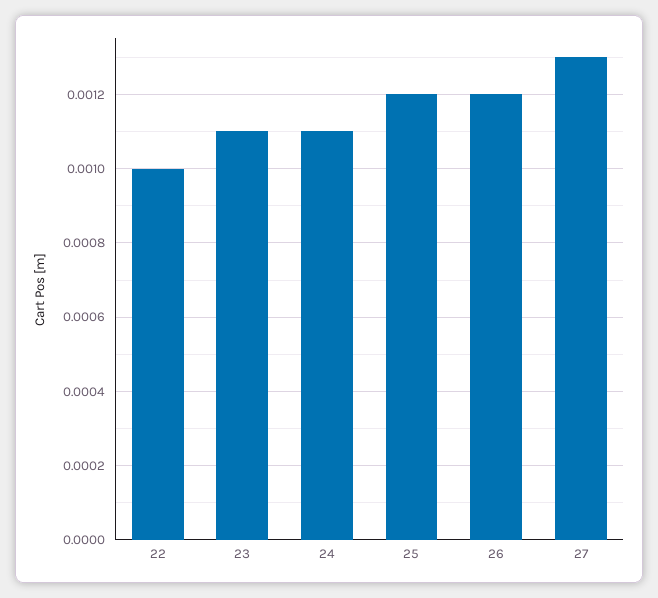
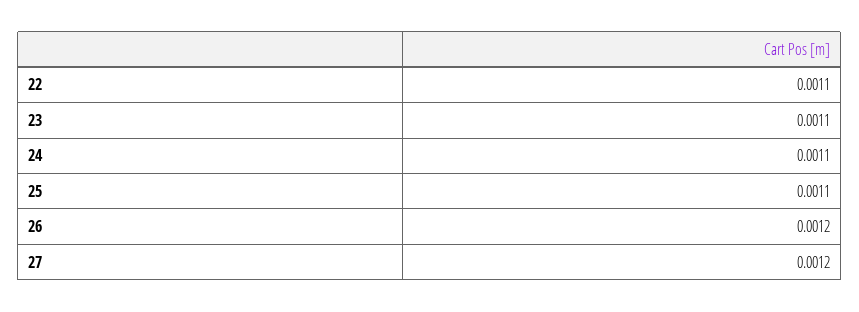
  {
-   "22": 0.001,
+   "22": 0.0011,
    "23": 0.0011,
    "24": 0.0011,
-   "25": 0.0012,
+   "25": 0.0011,
    "26": 0.0012,
-   "27": 0.0013
+   "27": 0.0012
  }

